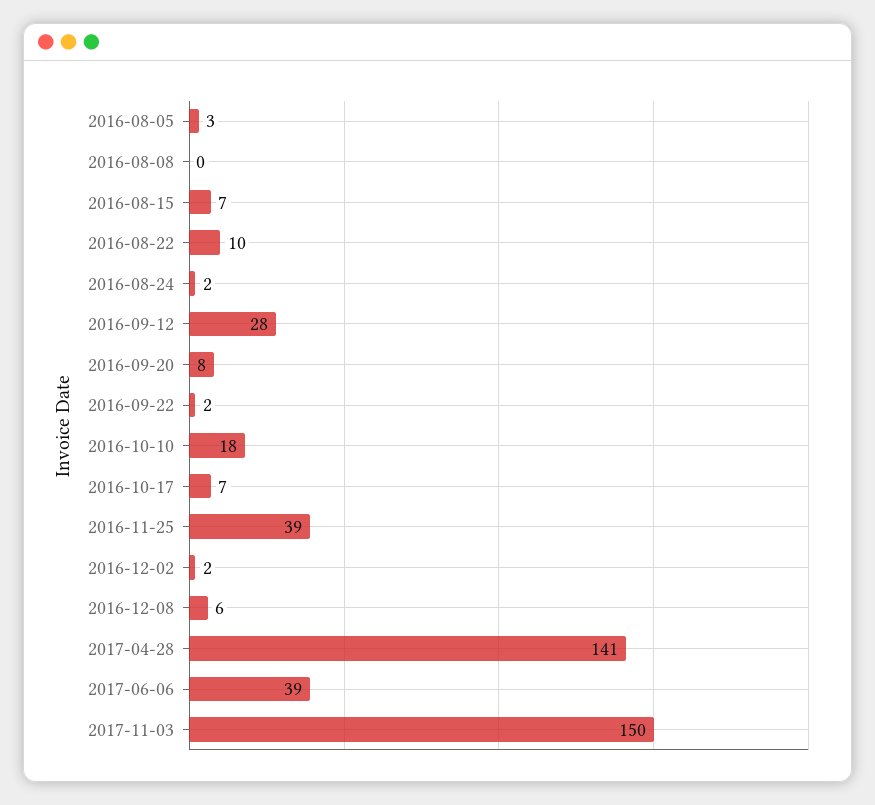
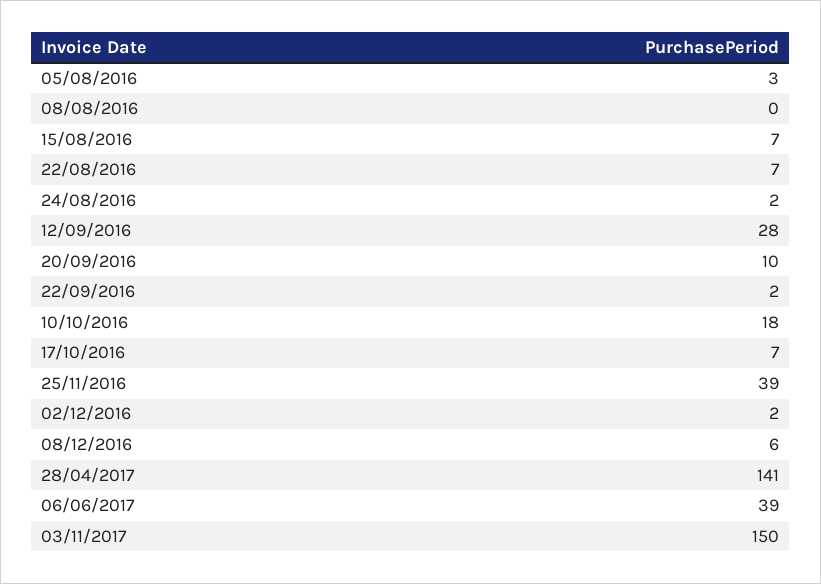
  {
    "2016-08-05": 3,
    "2016-08-08": 0,
    "2016-08-15": 7,
-   "2016-08-22": 10,
+   "2016-08-22": 7,
    "2016-08-24": 2,
    "2016-09-12": 28,
-   "2016-09-20": 8,
+   "2016-09-20": 10,
    "2016-09-22": 2,
    "2016-10-10": 18,
    "2016-10-17": 7,
    "2016-11-25": 39,
    "2016-12-02": 2,
    "2016-12-08": 6,
    "2017-04-28": 141,
    "2017-06-06": 39,
    "2017-11-03": 150
  }

